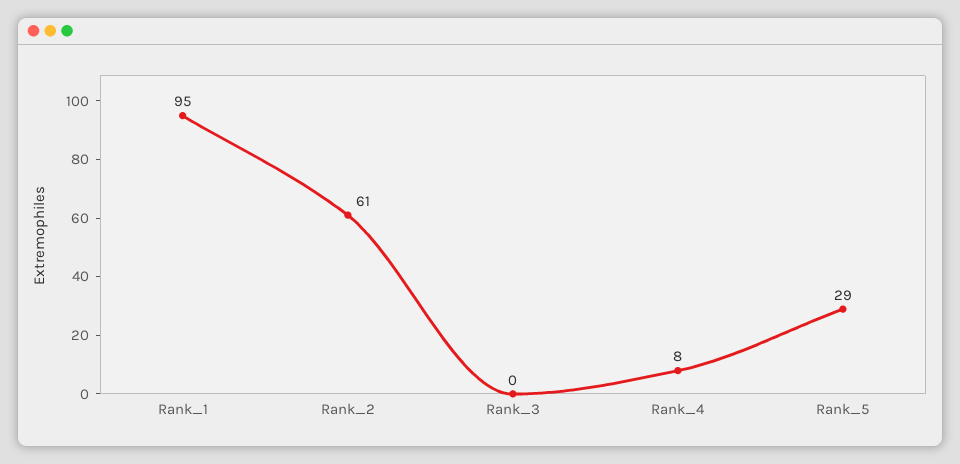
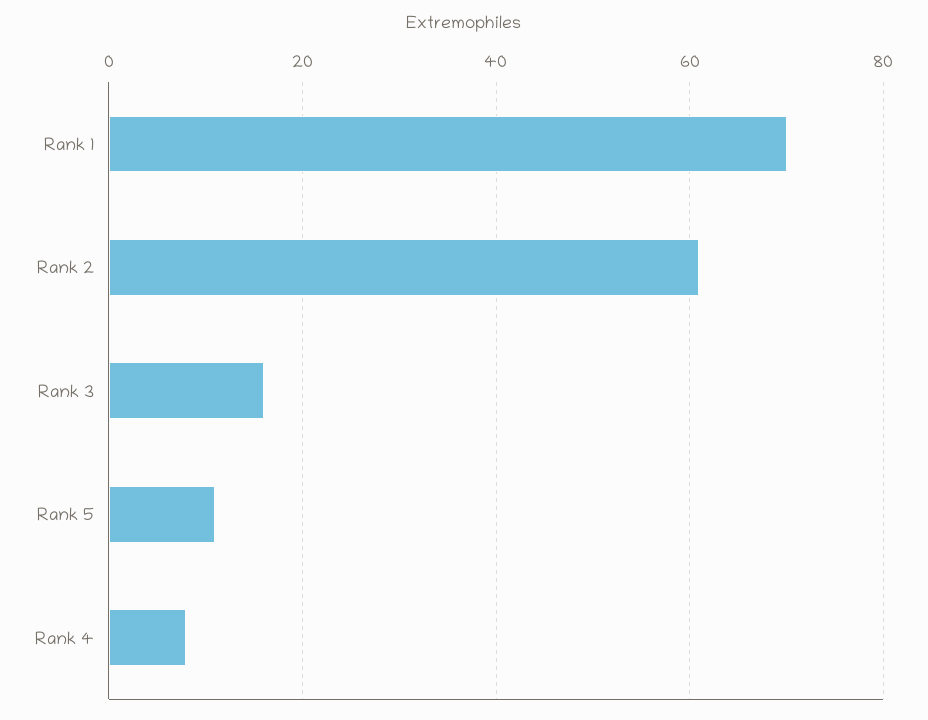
  {
-   "Rank_1": 95,
+   "Rank_1": 70,
    "Rank_2": 61,
-   "Rank_3": 0,
+   "Rank_3": 15,
    "Rank_4": 8,
-   "Rank_5": 29
+   "Rank_5": 10
  }

